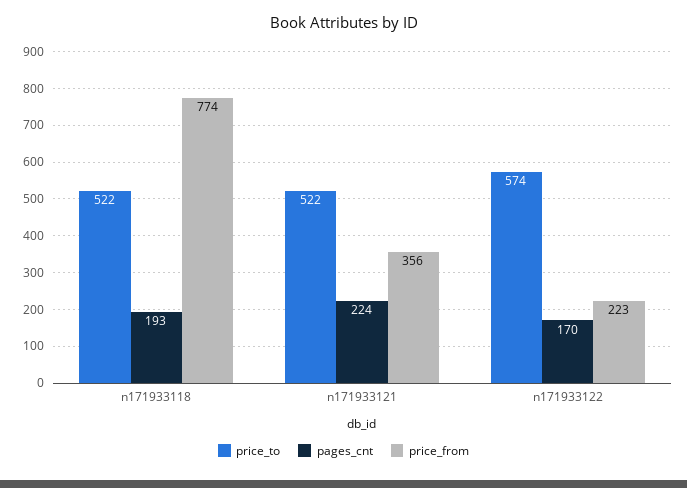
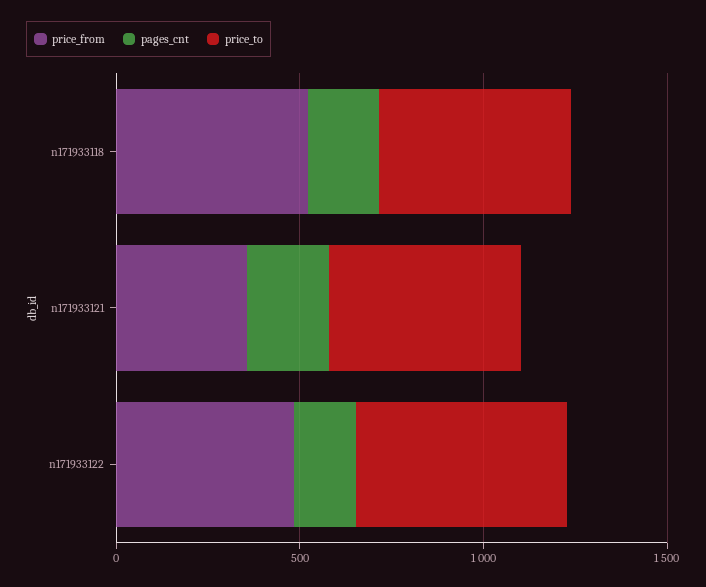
  {
    "price_to": {
      "n171933118": 522,
      "n171933121": 522,
      "n171933122": 574
    },
    "pages_cnt": {
      "n171933118": 193,
      "n171933121": 224,
      "n171933122": 170
    },
    "price_from": {
-     "n171933118": 774,
+     "n171933118": 500,
      "n171933121": 356,
-     "n171933122": 223
+     "n171933122": 500
    }
  }

